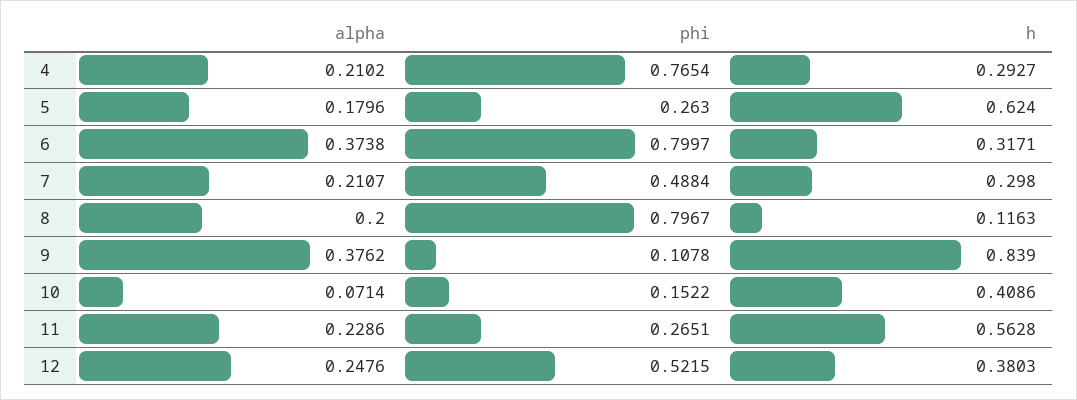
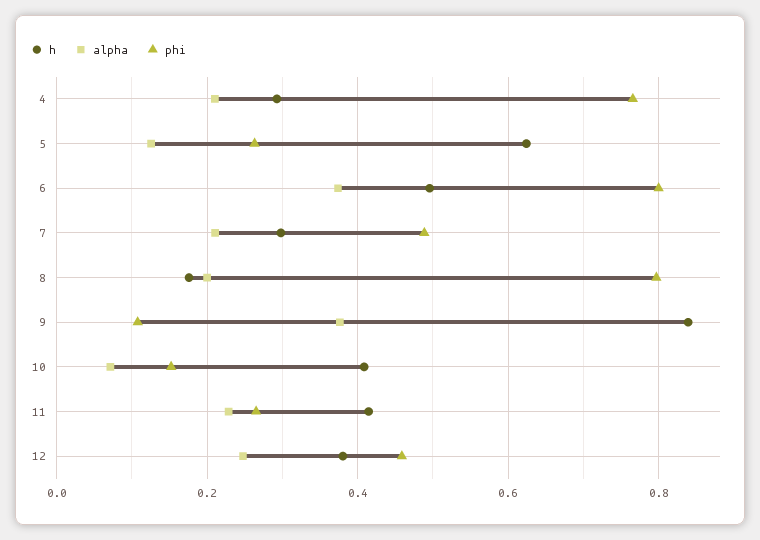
  {
    "alpha": {
      "4": 0.2102,
-     "5": 0.1796,
+     "5": 0.12,
      "6": 0.3738,
      "7": 0.2107,
      "8": 0.2,
      "9": 0.3762,
      "10": 0.0714,
      "11": 0.2286,
      "12": 0.2476
    },
    "phi": {
      "4": 0.7654,
      "5": 0.263,
      "6": 0.7997,
      "7": 0.4884,
      "8": 0.7967,
      "9": 0.1078,
      "10": 0.1522,
      "11": 0.2651,
-     "12": 0.5215
+     "12": 0.46
    },
    "h": {
      "4": 0.2927,
      "5": 0.624,
-     "6": 0.3171,
+     "6": 0.5,
      "7": 0.298,
-     "8": 0.1163,
+     "8": 0.18,
      "9": 0.839,
      "10": 0.4086,
-     "11": 0.5628,
+     "11": 0.42,
      "12": 0.3803
    }
  }

